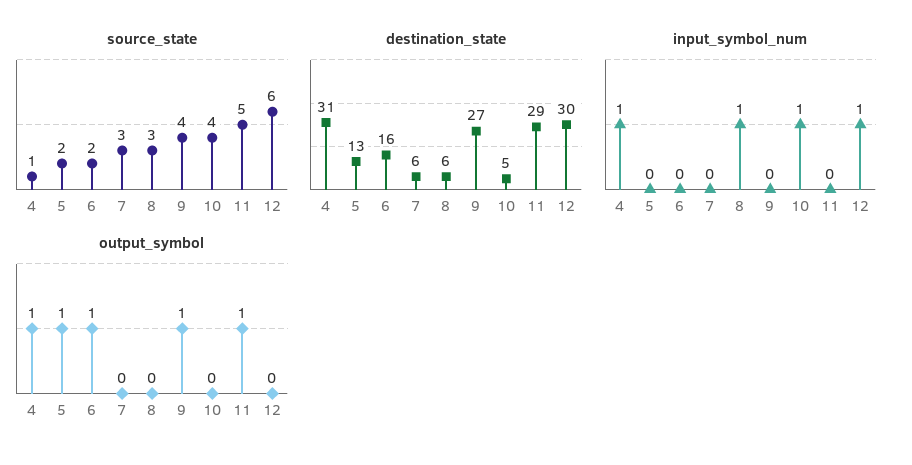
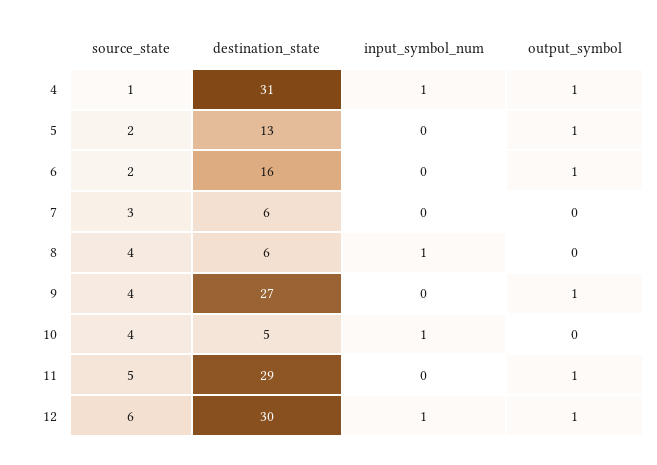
  {
    "source_state": {
      "4": 1,
      "5": 2,
      "6": 2,
      "7": 3,
-     "8": 3,
+     "8": 4,
      "9": 4,
      "10": 4,
      "11": 5,
      "12": 6
    },
    "destination_state": {
      "4": 31,
      "5": 13,
      "6": 16,
      "7": 6,
      "8": 6,
      "9": 27,
      "10": 5,
      "11": 29,
      "12": 30
    },
    "input_symbol_num": {
      "4": 1,
      "5": 0,
      "6": 0,
      "7": 0,
      "8": 1,
      "9": 0,
      "10": 1,
      "11": 0,
      "12": 1
    },
    "output_symbol": {
      "4": 1,
      "5": 1,
      "6": 1,
      "7": 0,
      "8": 0,
      "9": 1,
      "10": 0,
      "11": 1,
-     "12": 0
+     "12": 1
    }
  }

